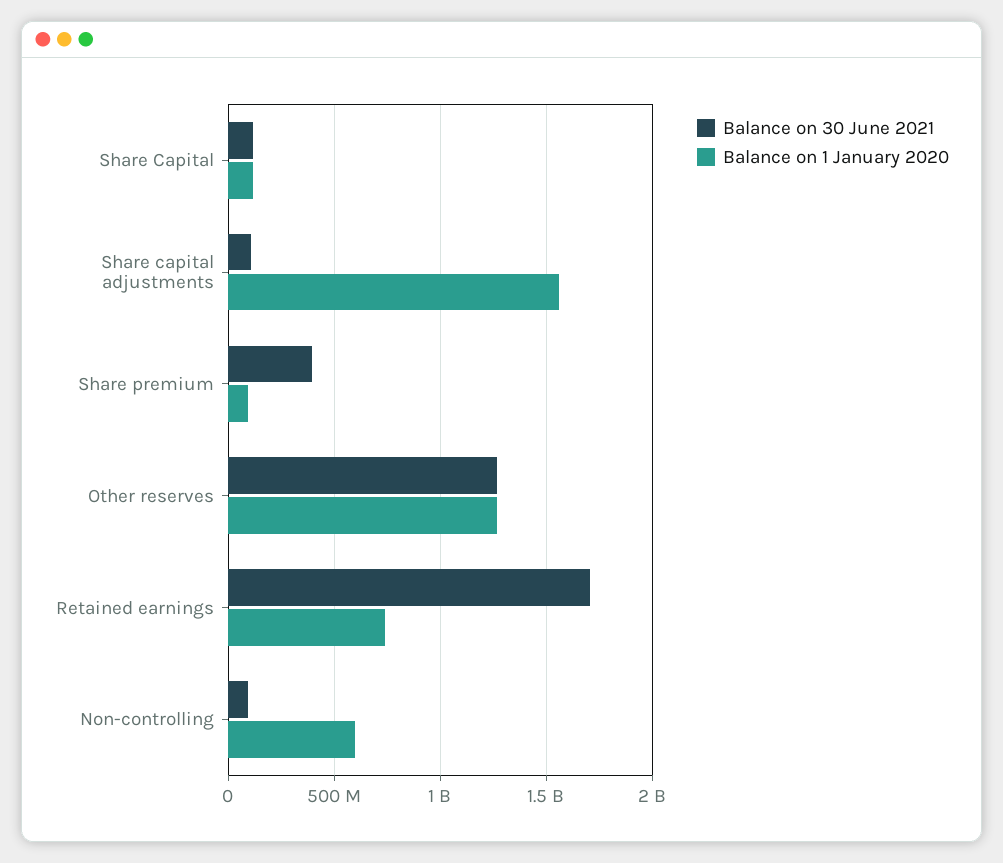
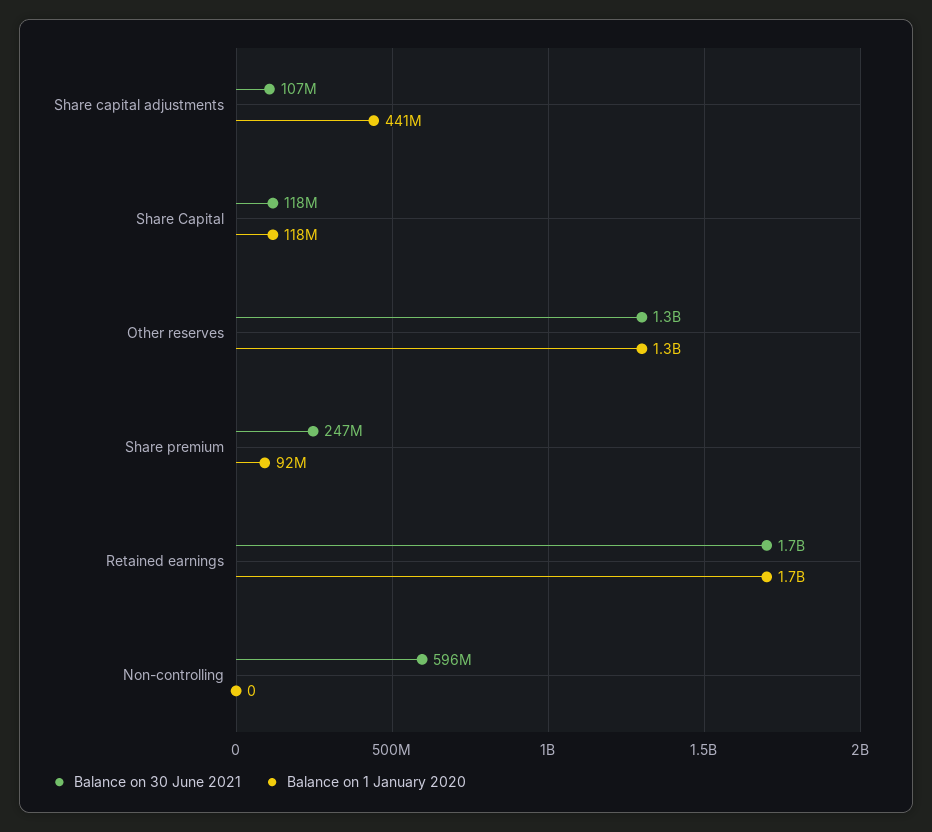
  {
    "Balance on 30 June 2021": {
      "Share Capital": 118000000,
      "Share capital adjustments": 107000000,
-     "Share premium": 400000000,
+     "Share premium": 247000000,
      "Other reserves": 1300000000,
      "Retained earnings": 1700000000,
-     "Non-controlling": 100000000
+     "Non-controlling": 596000000
    },
    "Balance on 1 January 2020": {
      "Share Capital": 118000000,
-     "Share capital adjustments": 1550000000,
+     "Share capital adjustments": 441000000,
      "Share premium": 92000000,
      "Other reserves": 1300000000,
-     "Retained earnings": 750000000,
+     "Retained earnings": 1700000000,
-     "Non-controlling": 600000000
+     "Non-controlling": 0
    }
  }

